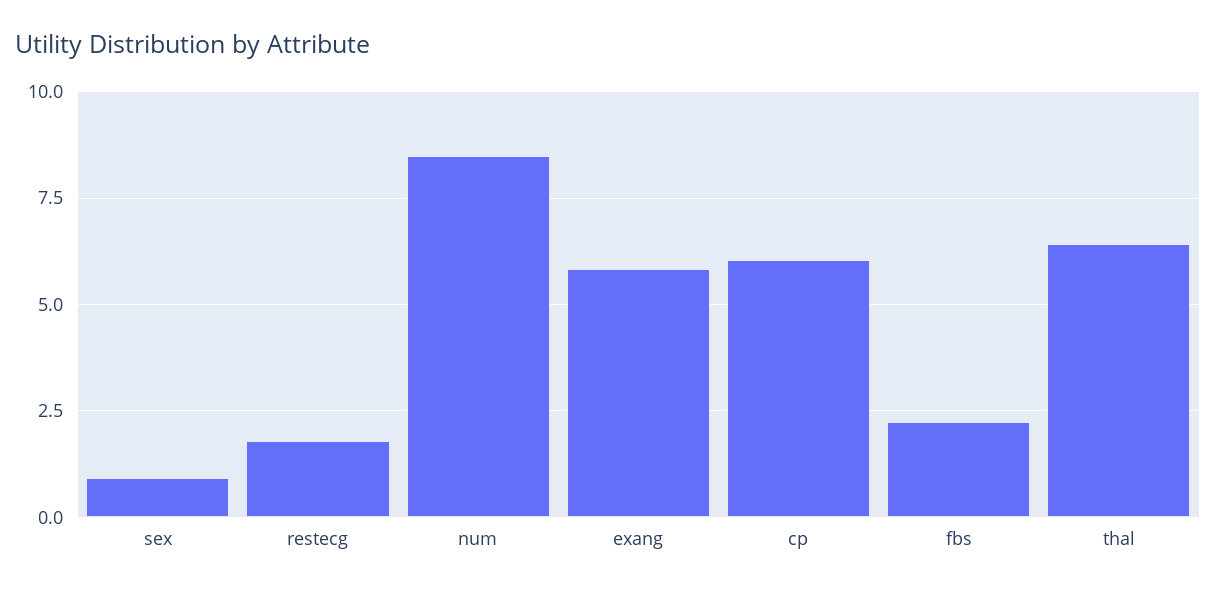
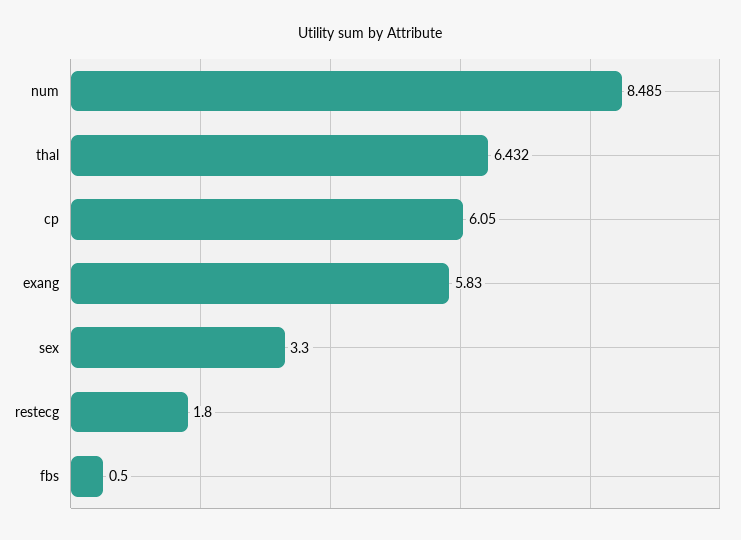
  {
-   "sex": 1,
+   "sex": 3.3,
    "restecg": 1.8,
    "num": 8.485,
    "exang": 5.83,
    "cp": 6.05,
-   "fbs": 2.25,
+   "fbs": 0.5,
    "thal": 6.432
  }

